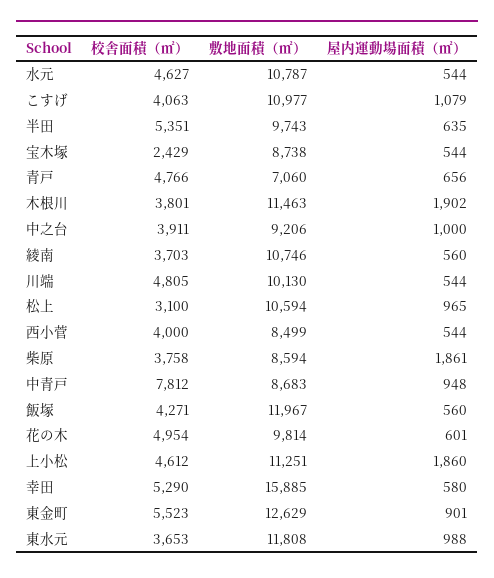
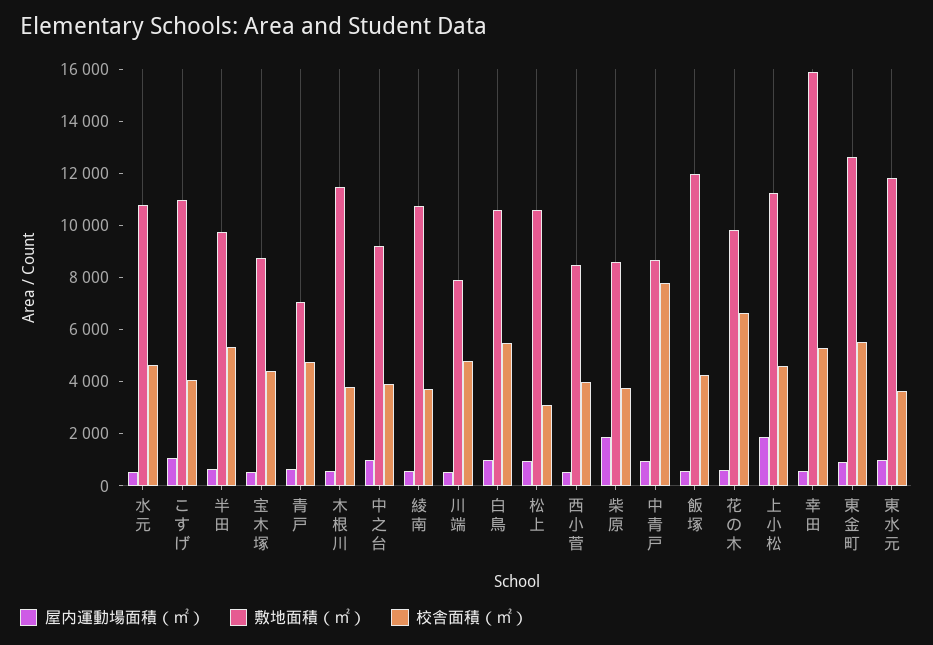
  {
    "校舎面積（㎡）": {
      "水元": 4627,
      "こすげ": 4063,
      "半田": 5351,
-     "宝木塚": 2429,
+     "宝木塚": 4500,
      "青戸": 4766,
      "木根川": 3801,
      "中之台": 3911,
      "綾南": 3703,
      "川端": 4805,
      "松上": 3100,
      "西小菅": 4000,
      "柴原": 3758,
      "中青戸": 7812,
      "飯塚": 4271,
-     "花の木": 4954,
+     "花の木": 6500,
      "上小松": 4612,
      "幸田": 5290,
      "東金町": 5523,
-     "東水元": 3653
+     "東水元": 3653,
+     "白鳥": 5500
    },
    "敷地面積（㎡）": {
      "水元": 10787,
      "こすげ": 10977,
      "半田": 9743,
      "宝木塚": 8738,
      "青戸": 7060,
      "木根川": 11463,
      "中之台": 9206,
      "綾南": 10746,
-     "川端": 10130,
+     "川端": 8000,
      "松上": 10594,
      "西小菅": 8499,
      "柴原": 8594,
      "中青戸": 8683,
      "飯塚": 11967,
      "花の木": 9814,
      "上小松": 11251,
      "幸田": 15885,
      "東金町": 12629,
-     "東水元": 11808
+     "東水元": 11808,
+     "白鳥": 10500
    },
    "屋内運動場面積（㎡）": {
      "水元": 544,
      "こすげ": 1079,
      "半田": 635,
      "宝木塚": 544,
      "青戸": 656,
-     "木根川": 1902,
+     "木根川": 500,
      "中之台": 1000,
      "綾南": 560,
      "川端": 544,
      "松上": 965,
      "西小菅": 544,
      "柴原": 1861,
      "中青戸": 948,
      "飯塚": 560,
      "花の木": 601,
      "上小松": 1860,
      "幸田": 580,
      "東金町": 901,
-     "東水元": 988
+     "東水元": 988,
+     "白鳥": 1000
    }
  }

